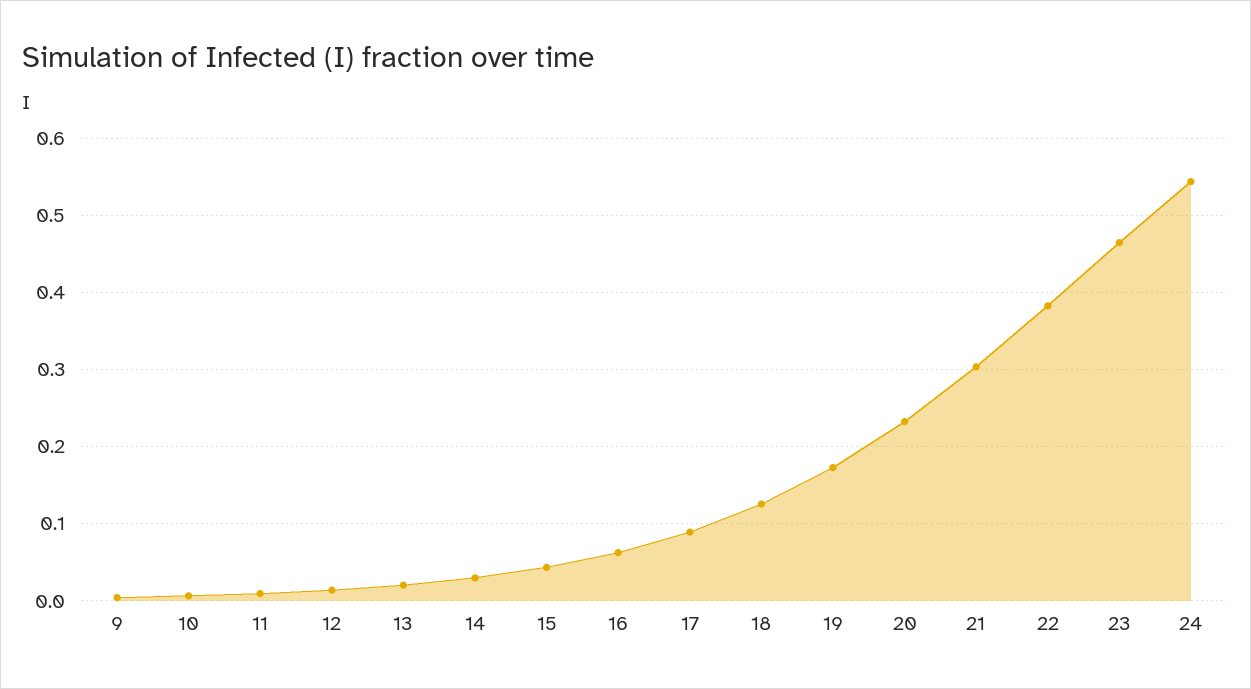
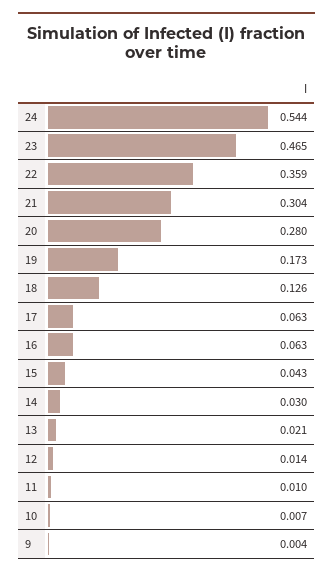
  {
    "9": 0.004,
    "10": 0.007,
    "11": 0.01,
    "12": 0.014,
    "13": 0.021,
    "14": 0.03,
    "15": 0.043,
    "16": 0.063,
-   "17": 0.09,
+   "17": 0.063,
    "18": 0.126,
    "19": 0.173,
-   "20": 0.23,
+   "20": 0.28,
    "21": 0.304,
-   "22": 0.38,
+   "22": 0.359,
    "23": 0.465,
    "24": 0.544
  }

